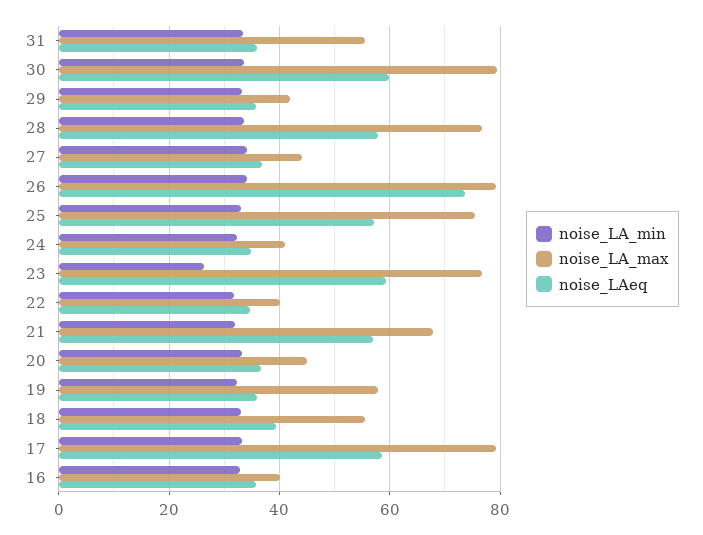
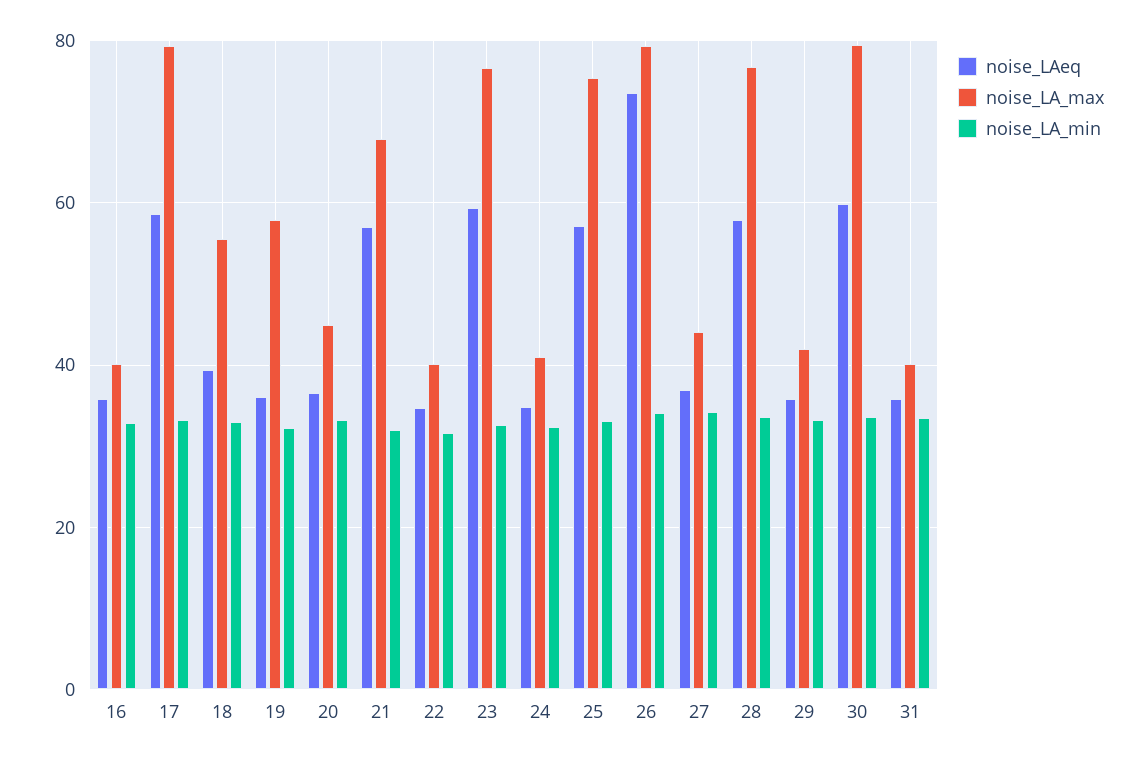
  {
    "noise_LA_min": {
      "31": 34,
      "30": 34,
      "29": 34,
      "28": 34,
      "27": 34,
      "26": 34,
      "25": 34,
      "24": 32,
-     "23": 26,
+     "23": 32,
      "22": 32,
      "21": 32,
      "20": 34,
      "19": 32,
      "18": 32,
      "17": 34,
      "16": 32
    },
    "noise_LA_max": {
-     "31": 56,
+     "31": 40,
      "30": 80,
      "29": 42,
      "28": 76,
      "27": 44,
      "26": 80,
      "25": 76,
      "24": 40,
      "23": 76,
      "22": 40,
      "21": 68,
      "20": 44,
      "19": 58,
      "18": 56,
      "17": 80,
      "16": 40
    },
    "noise_LAeq": {
      "31": 36,
      "30": 60,
      "29": 36,
      "28": 58,
      "27": 36,
      "26": 74,
      "25": 58,
      "24": 34,
      "23": 60,
      "22": 34,
      "21": 58,
      "20": 36,
      "19": 36,
      "18": 40,
      "17": 58,
      "16": 36
    }
  }

